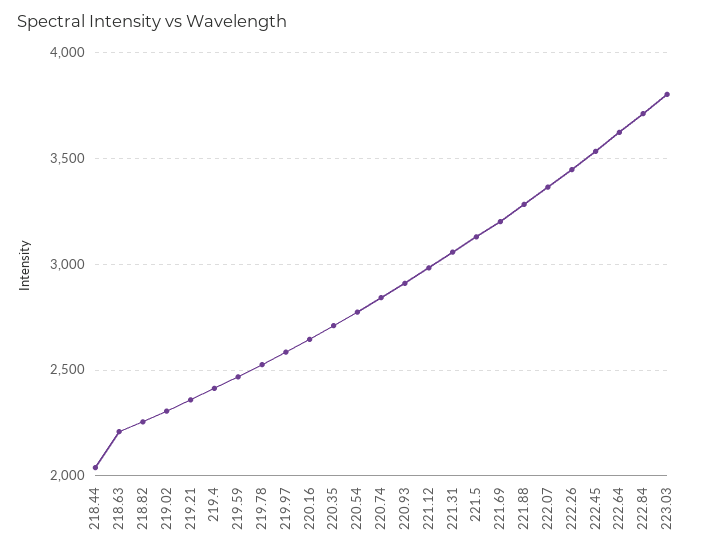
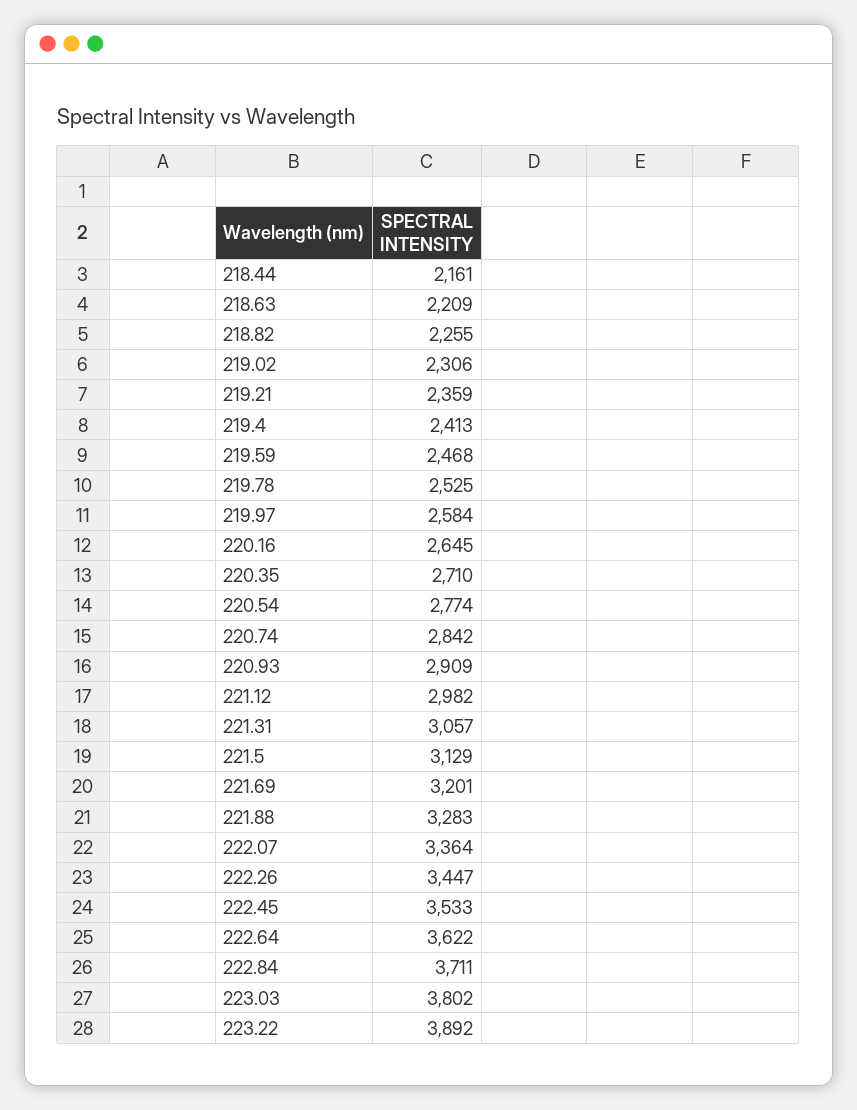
  {
-   "218.44": 2050,
+   "218.44": 2161,
    "218.63": 2209,
    "218.82": 2255,
    "219.02": 2306,
    "219.21": 2359,
    "219.4": 2413,
    "219.59": 2468,
    "219.78": 2525,
    "219.97": 2584,
    "220.16": 2645,
    "220.35": 2710,
    "220.54": 2774,
    "220.74": 2842,
    "220.93": 2909,
    "221.12": 2982,
    "221.31": 3057,
    "221.5": 3129,
    "221.69": 3201,
    "221.88": 3283,
    "222.07": 3364,
    "222.26": 3447,
    "222.45": 3533,
    "222.64": 3622,
    "222.84": 3711,
-   "223.03": 3802
+   "223.03": 3802,
+   "223.22": 3892
  }

